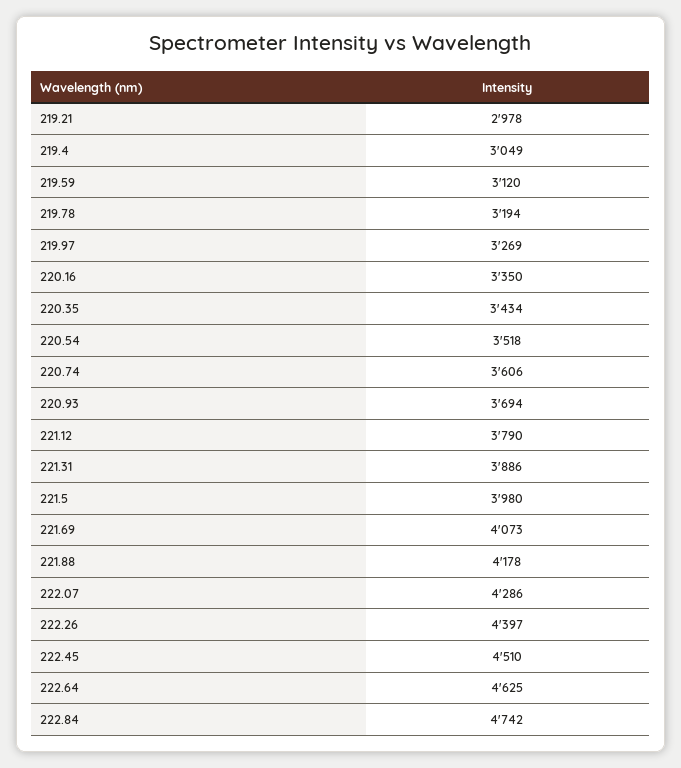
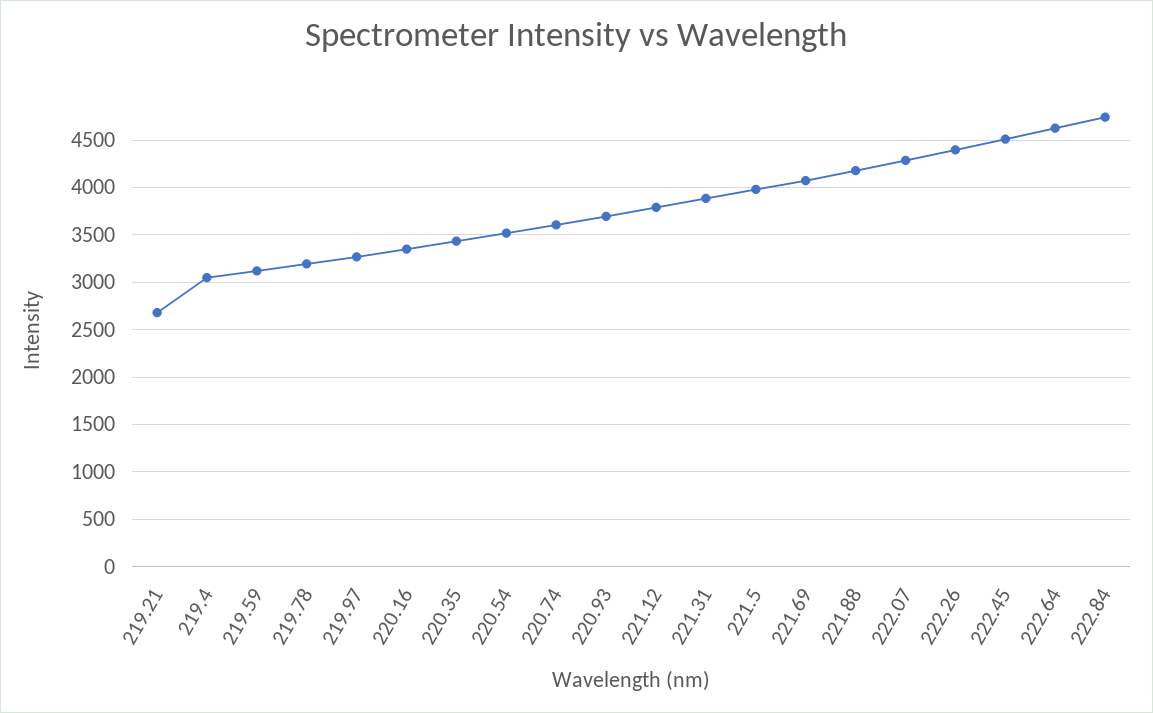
  {
-   "219.21": 2978,
+   "219.21": 2700,
    "219.4": 3049,
    "219.59": 3120,
    "219.78": 3194,
    "219.97": 3269,
    "220.16": 3350,
    "220.35": 3434,
    "220.54": 3518,
    "220.74": 3606,
    "220.93": 3694,
    "221.12": 3790,
    "221.31": 3886,
    "221.5": 3980,
    "221.69": 4073,
    "221.88": 4178,
    "222.07": 4286,
    "222.26": 4397,
    "222.45": 4510,
    "222.64": 4625,
    "222.84": 4742
  }

